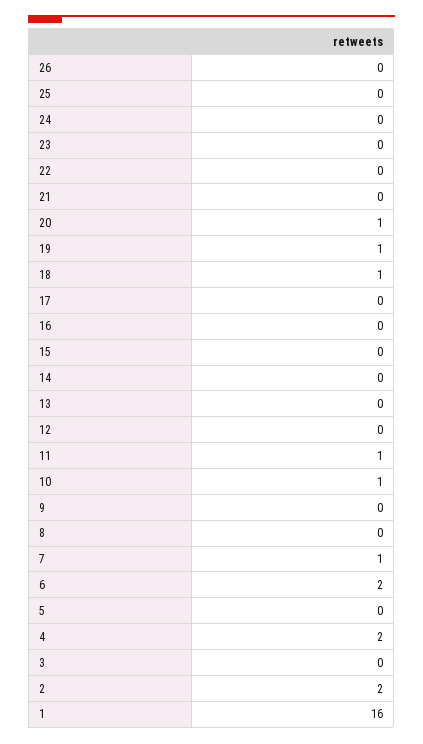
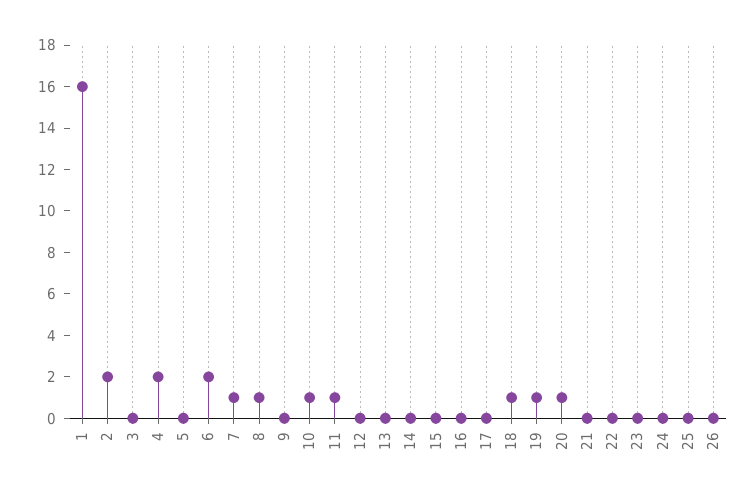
  {
    "26": 0,
    "25": 0,
    "24": 0,
    "23": 0,
    "22": 0,
    "21": 0,
    "20": 1,
    "19": 1,
    "18": 1,
    "17": 0,
    "16": 0,
    "15": 0,
    "14": 0,
    "13": 0,
    "12": 0,
    "11": 1,
    "10": 1,
    "9": 0,
-   "8": 0,
+   "8": 1,
    "7": 1,
    "6": 2,
    "5": 0,
    "4": 2,
    "3": 0,
    "2": 2,
    "1": 16
  }

